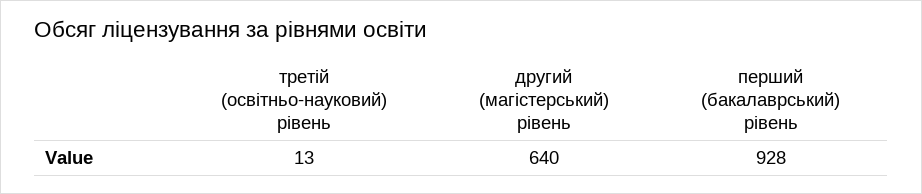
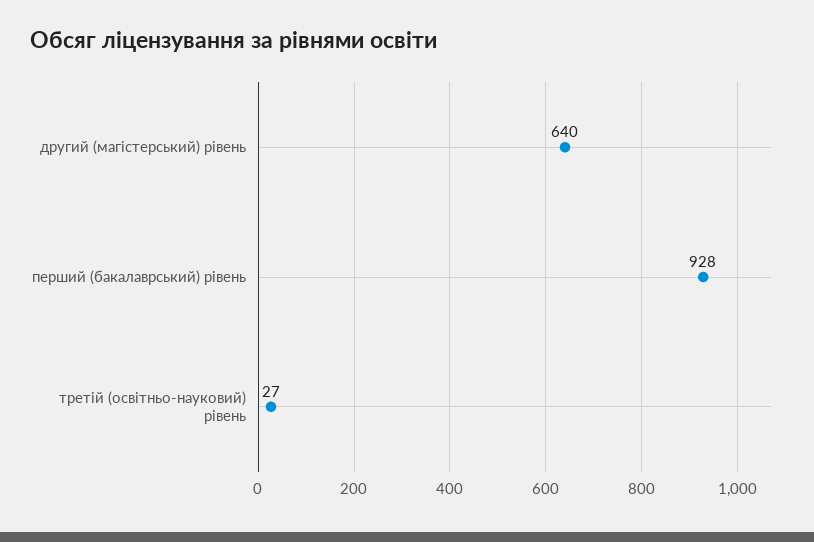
  {
-   "третій (освітньо-науковий) рівень": 13,
+   "третій (освітньо-науковий) рівень": 27,
    "другий (магістерський) рівень": 640,
    "перший (бакалаврський) рівень": 928
  }

